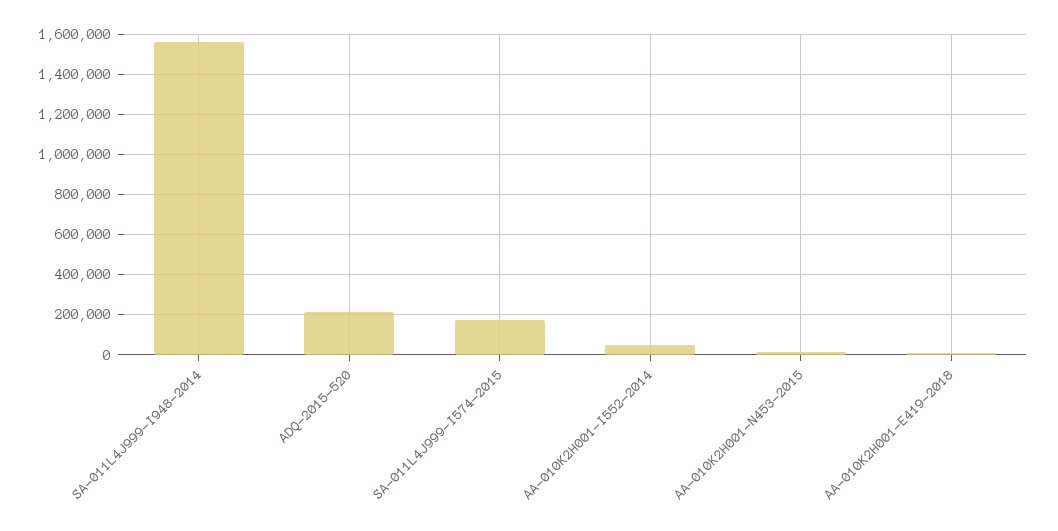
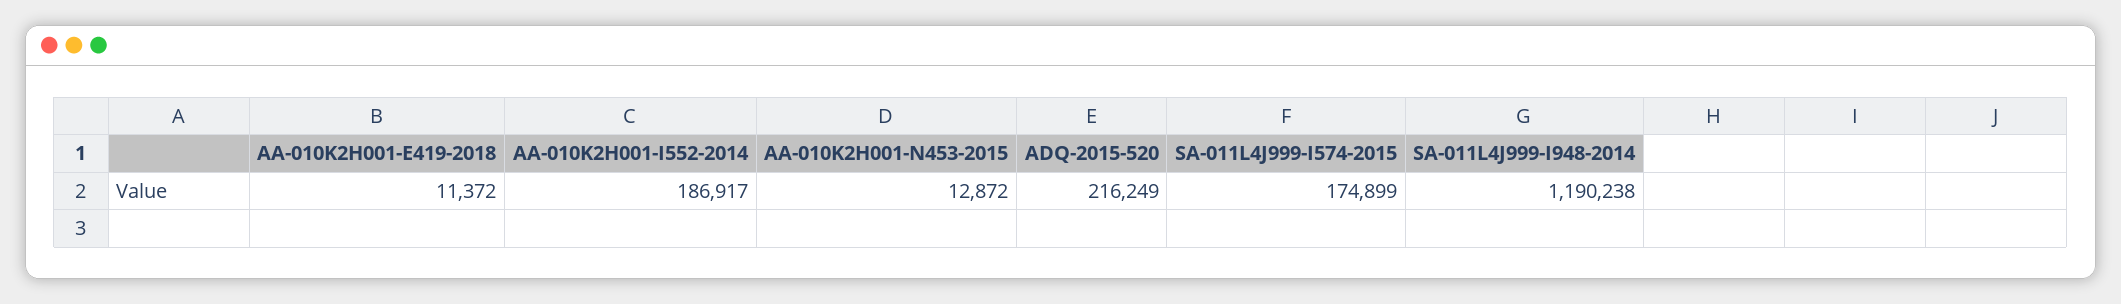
  {
-   "SA-011L4J999-I948-2014": 1550000,
+   "SA-011L4J999-I948-2014": 1190238,
    "ADQ-2015-520": 216249,
    "SA-011L4J999-I574-2015": 174899,
-   "AA-010K2H001-I552-2014": 50000,
+   "AA-010K2H001-I552-2014": 186917,
    "AA-010K2H001-N453-2015": 12872,
    "AA-010K2H001-E419-2018": 11372
  }

